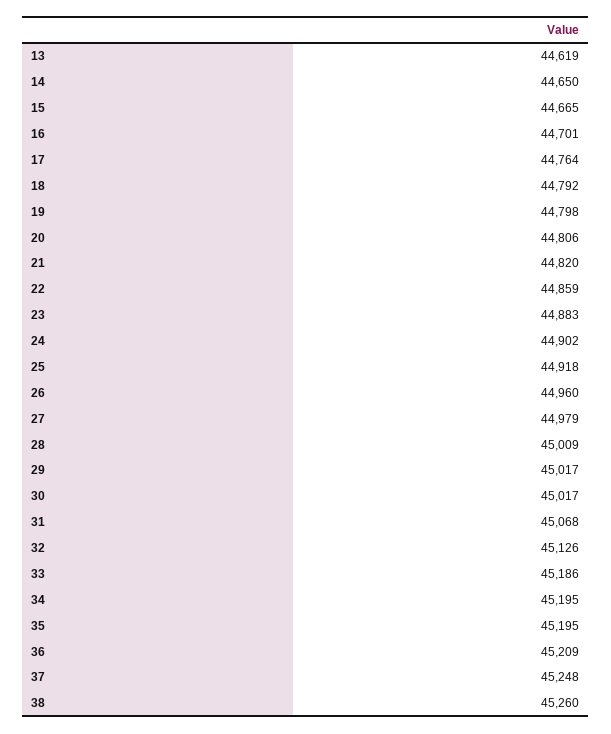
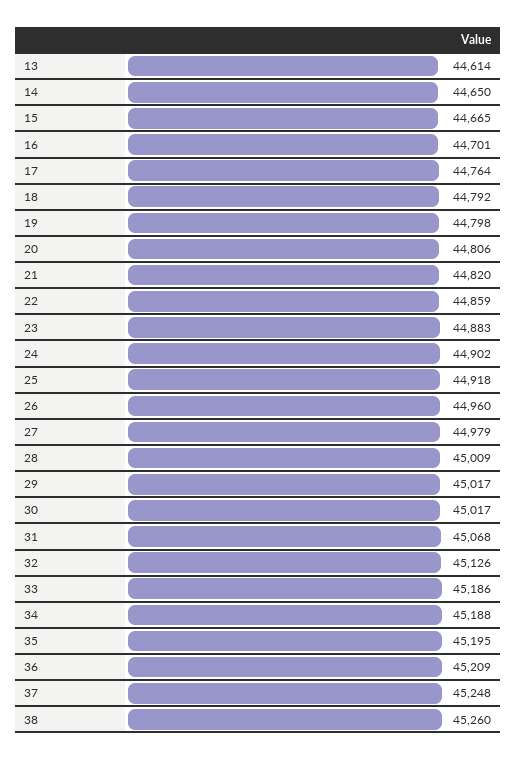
  {
-   "13": 44619,
+   "13": 44614,
    "14": 44650,
    "15": 44665,
    "16": 44701,
    "17": 44764,
    "18": 44792,
    "19": 44798,
    "20": 44806,
    "21": 44820,
    "22": 44859,
    "23": 44883,
    "24": 44902,
    "25": 44918,
    "26": 44960,
    "27": 44979,
    "28": 45009,
    "29": 45017,
    "30": 45017,
    "31": 45068,
    "32": 45126,
    "33": 45186,
-   "34": 45195,
+   "34": 45188,
    "35": 45195,
    "36": 45209,
    "37": 45248,
    "38": 45260
  }

